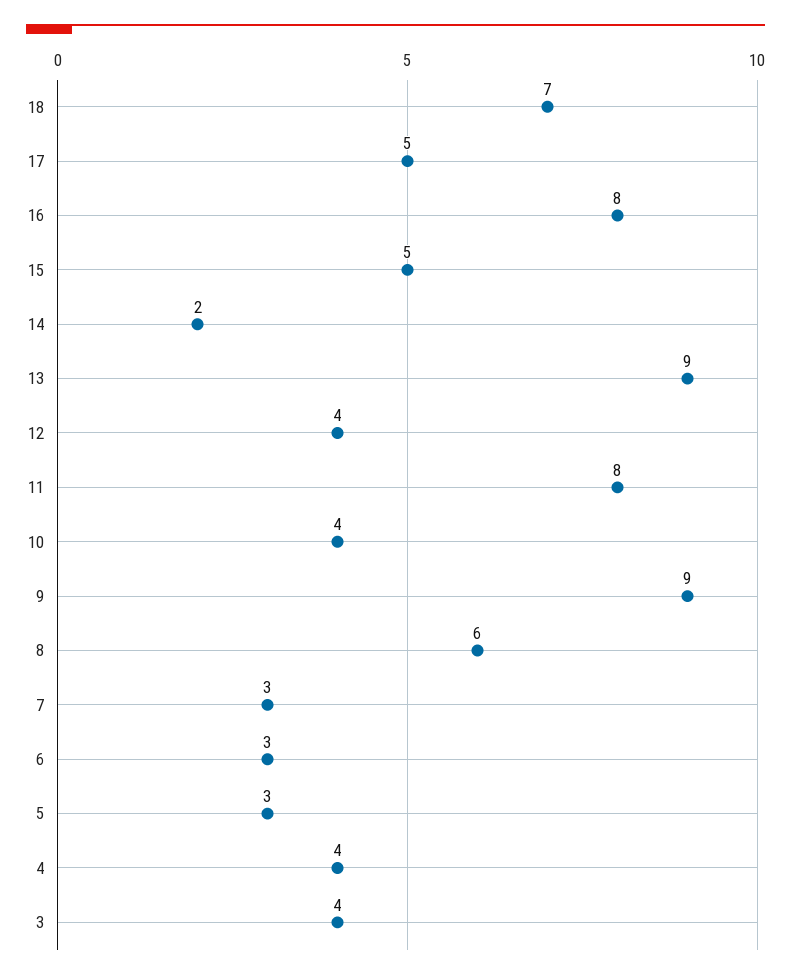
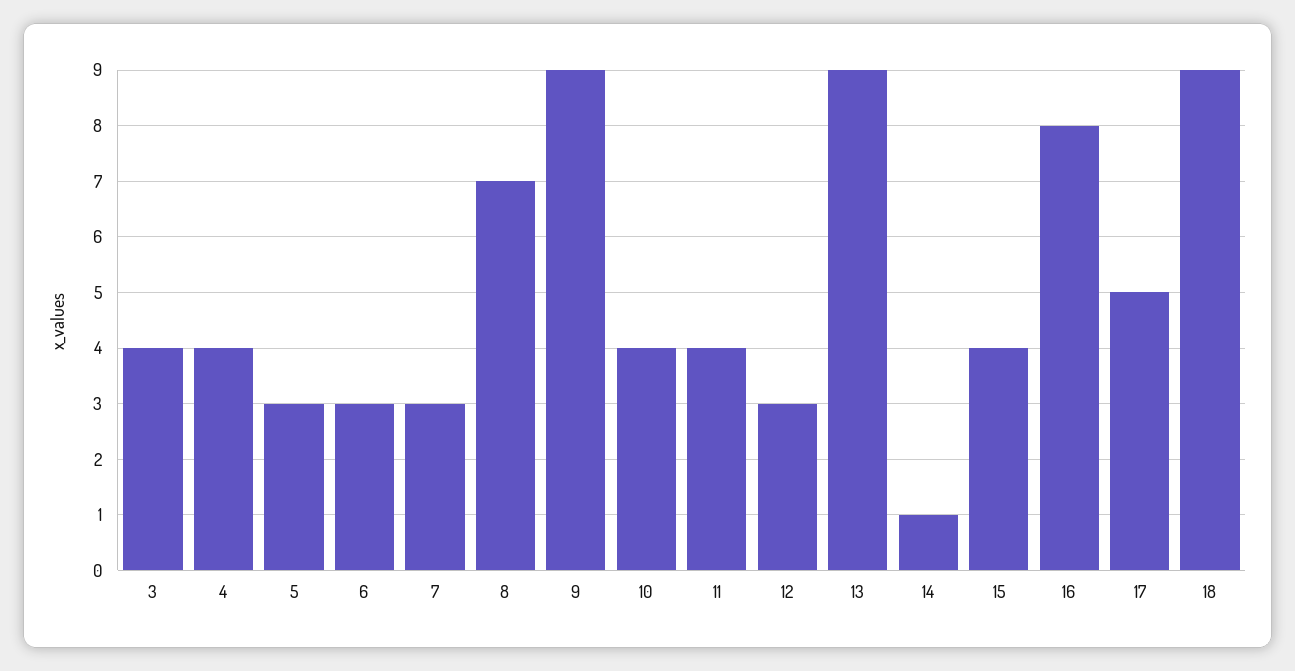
  {
-   "18": 7,
+   "18": 9,
    "17": 5,
    "16": 8,
-   "15": 5,
+   "15": 4,
-   "14": 2,
+   "14": 1,
    "13": 9,
-   "12": 4,
+   "12": 3,
-   "11": 8,
+   "11": 4,
    "10": 4,
    "9": 9,
-   "8": 6,
+   "8": 7,
    "7": 3,
    "6": 3,
    "5": 3,
    "4": 4,
    "3": 4
  }

